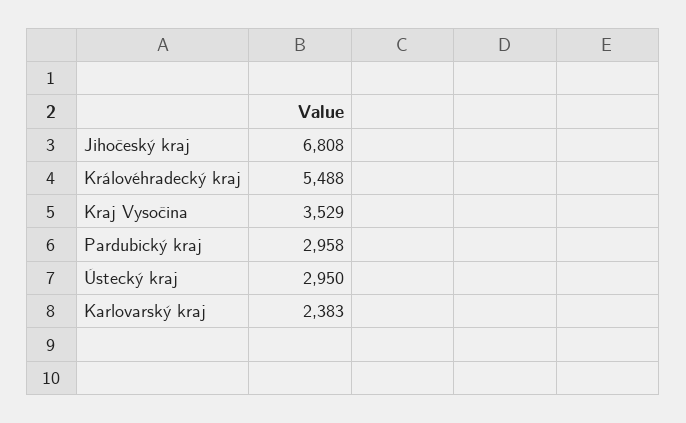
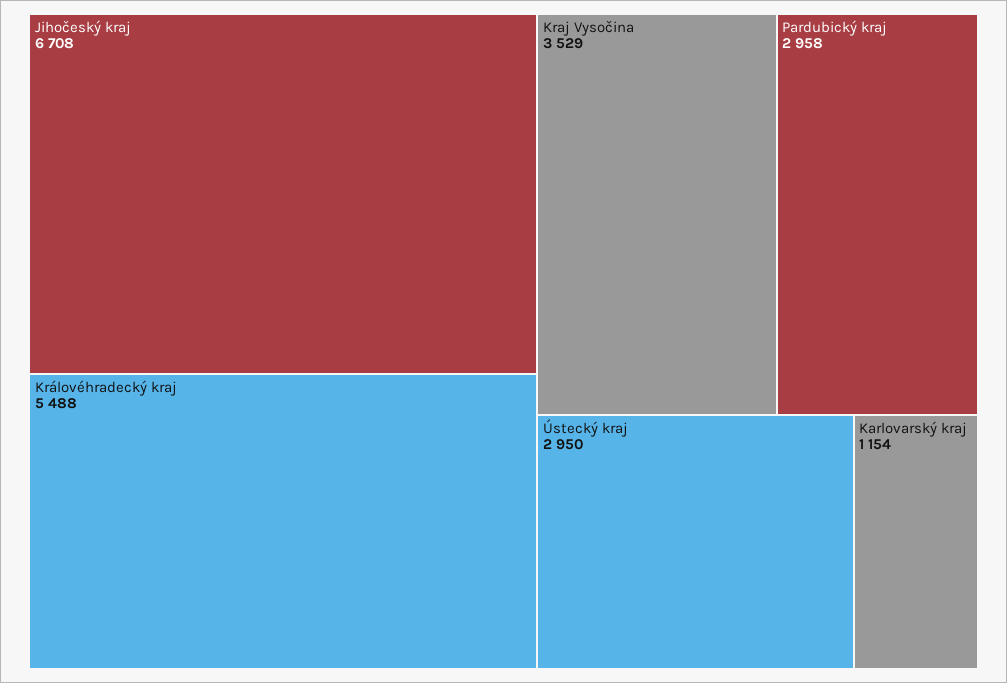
  {
-   "Jihočeský kraj": 6808,
+   "Jihočeský kraj": 6708,
    "Královéhradecký kraj": 5488,
    "Kraj Vysočina": 3529,
    "Pardubický kraj": 2958,
    "Ústecký kraj": 2950,
-   "Karlovarský kraj": 2383
+   "Karlovarský kraj": 1154
  }

